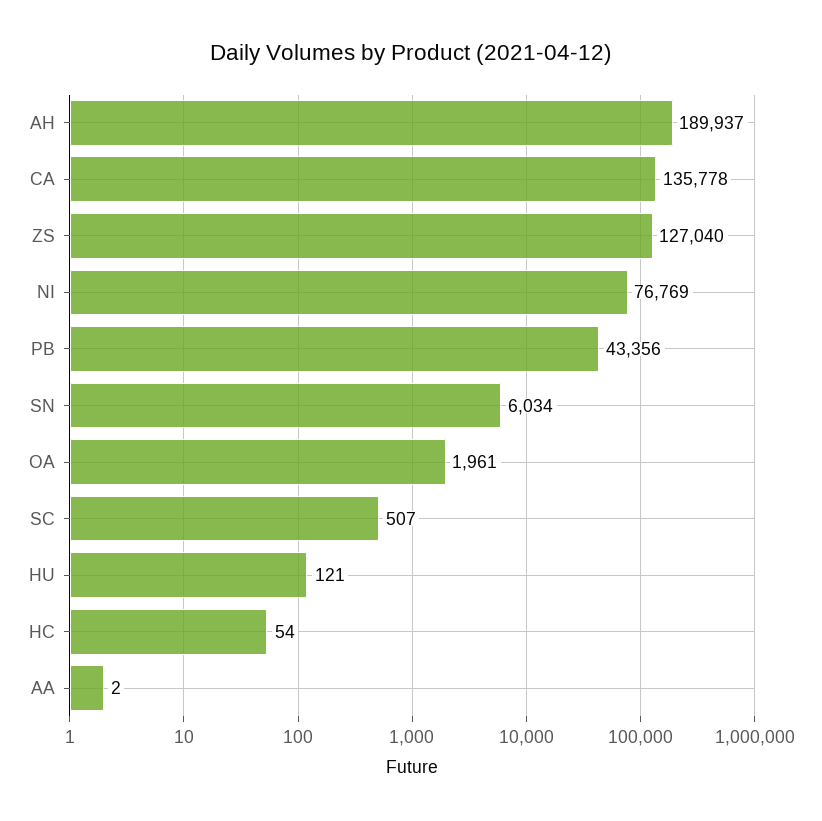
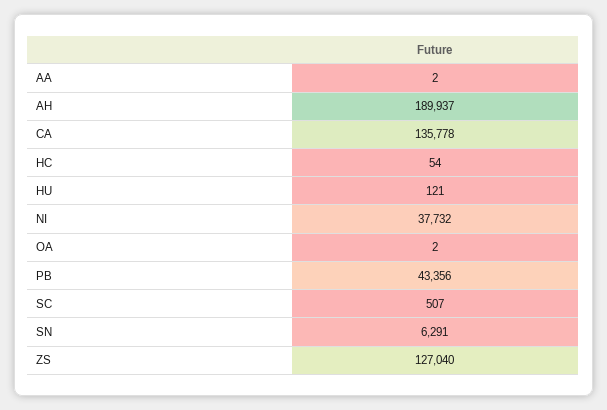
  {
    "AH": 189937,
    "CA": 135778,
    "ZS": 127040,
-   "NI": 76769,
+   "NI": 37732,
    "PB": 43356,
-   "SN": 6034,
+   "SN": 6291,
-   "OA": 1961,
+   "OA": 2,
    "SC": 507,
    "HU": 121,
    "HC": 54,
    "AA": 2
  }

